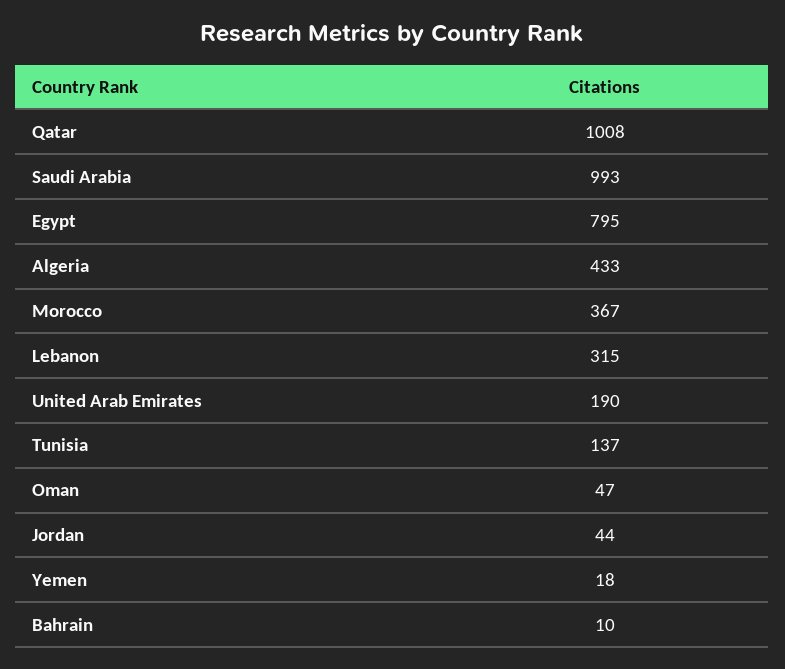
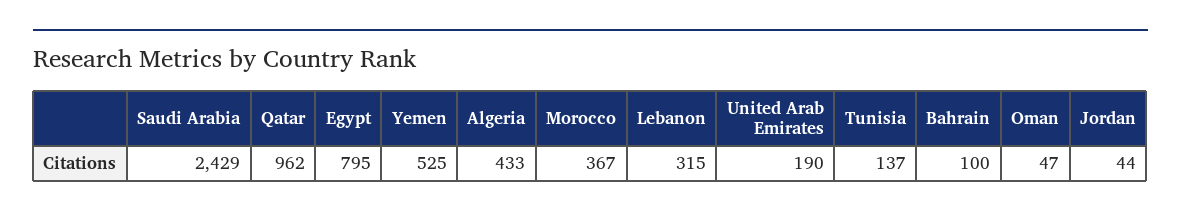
  {
-   "Qatar": 1008,
+   "Qatar": 962,
-   "Saudi Arabia": 993,
+   "Saudi Arabia": 2429,
    "Egypt": 795,
    "Algeria": 433,
    "Morocco": 367,
    "Lebanon": 315,
    "United Arab Emirates": 190,
    "Tunisia": 137,
    "Oman": 47,
    "Jordan": 44,
-   "Yemen": 18,
+   "Yemen": 525,
-   "Bahrain": 10
+   "Bahrain": 100
  }

